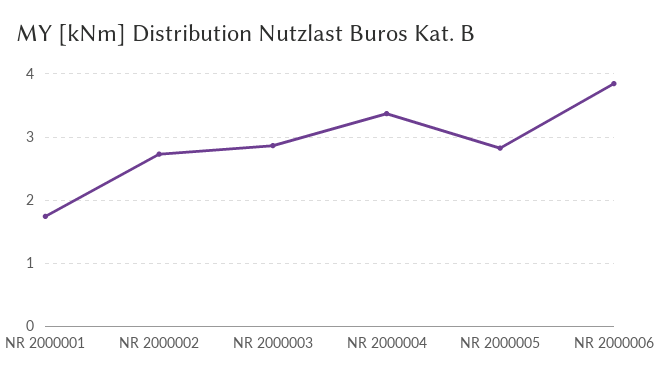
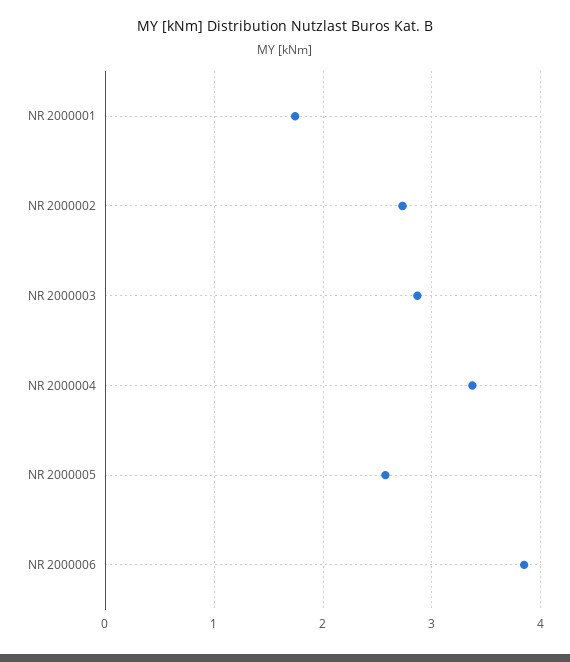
  {
    "NR 2000001": 1.7,
    "NR 2000002": 2.7,
    "NR 2000003": 2.9,
    "NR 2000004": 3.4,
-   "NR 2000005": 2.8,
+   "NR 2000005": 2.6,
    "NR 2000006": 3.8
  }

